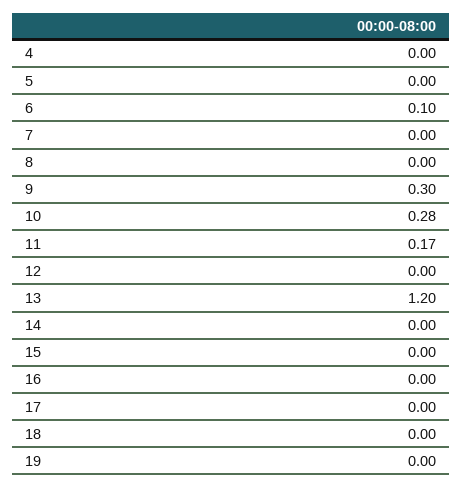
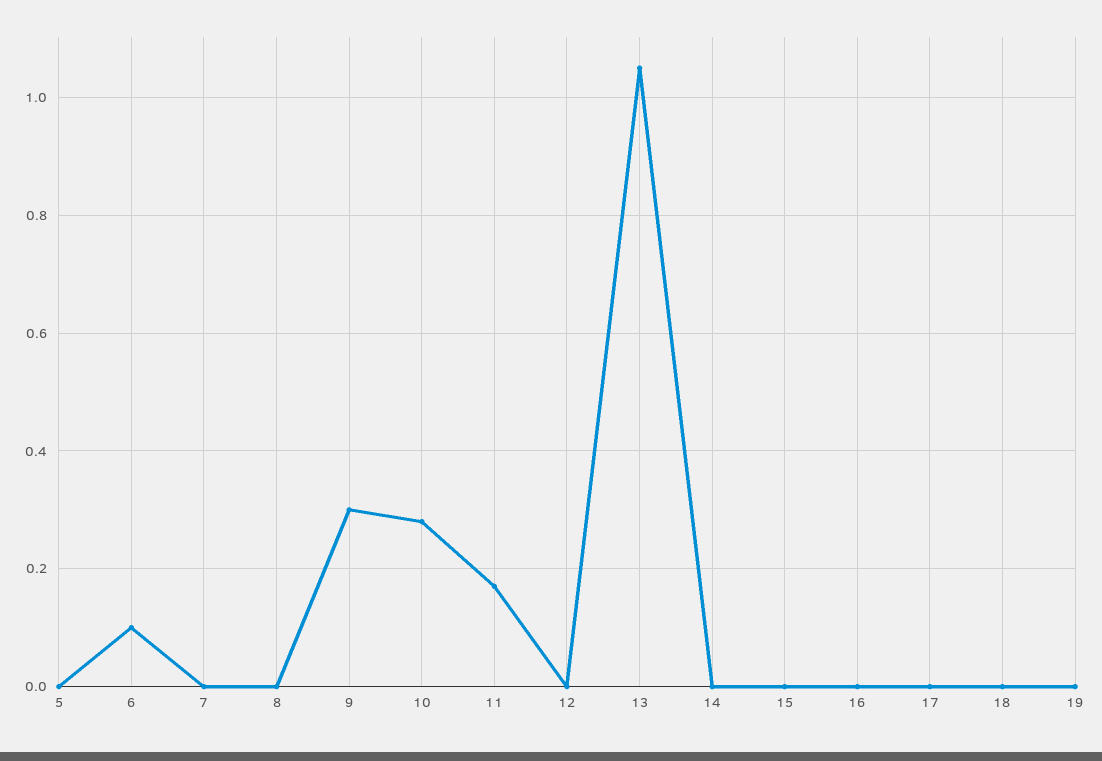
  {
-   "4": 0,
    "5": 0,
    "6": 0.1,
    "7": 0,
    "8": 0,
    "9": 0.3,
    "10": 0.28,
    "11": 0.17,
    "12": 0,
-   "13": 1.2,
+   "13": 1.05,
    "14": 0,
    "15": 0,
    "16": 0,
    "17": 0,
    "18": 0,
    "19": 0
  }

